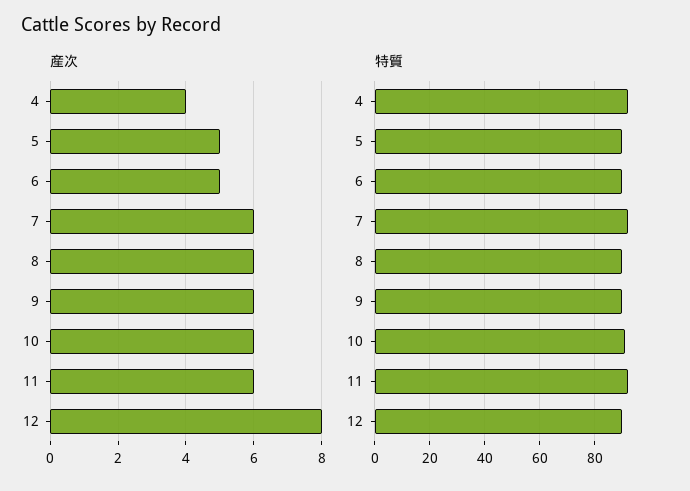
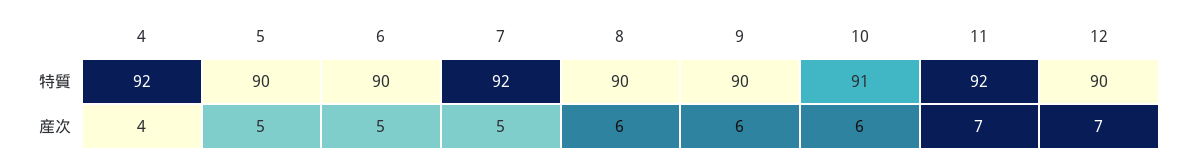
  {
    "産次": {
      "4": 4,
      "5": 5,
      "6": 5,
-     "7": 6,
+     "7": 5,
      "8": 6,
      "9": 6,
      "10": 6,
-     "11": 6,
+     "11": 7,
-     "12": 8
+     "12": 7
    },
    "特質": {
      "4": 92,
      "5": 90,
      "6": 90,
      "7": 92,
      "8": 90,
      "9": 90,
      "10": 91,
      "11": 92,
      "12": 90
    }
  }

